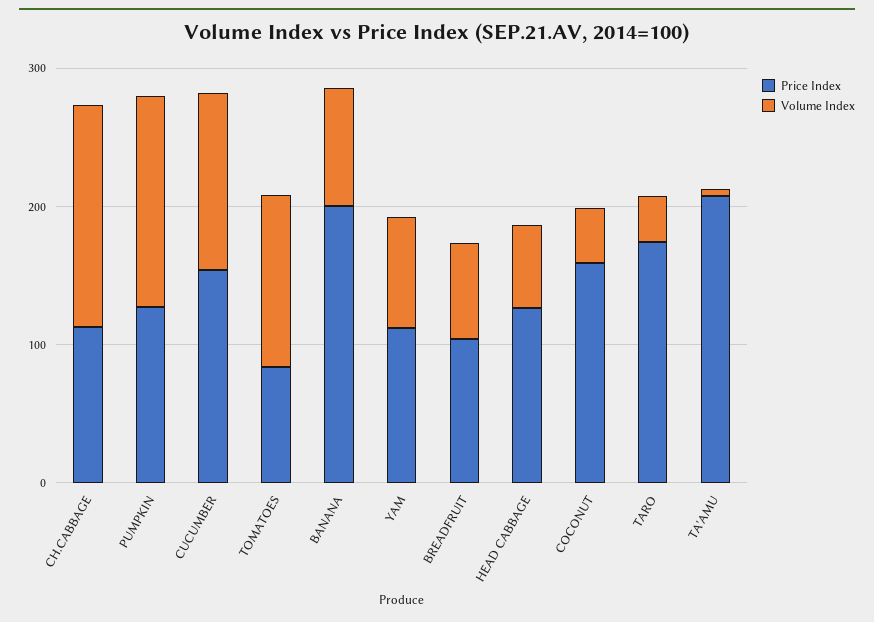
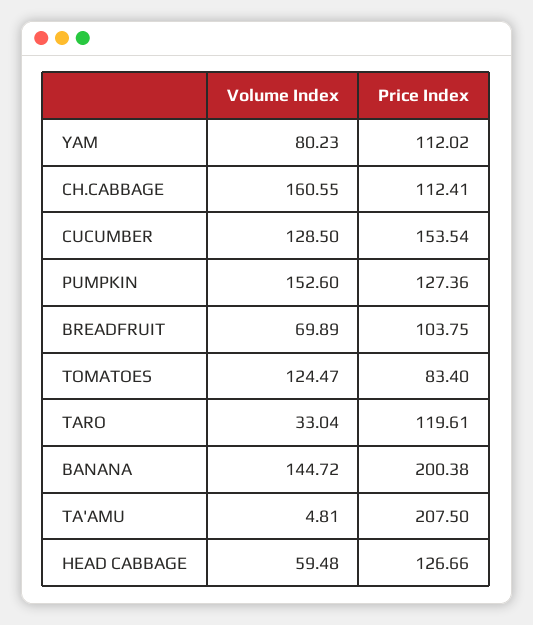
  {
    "Price Index": {
      "CH.CABBAGE": 112.41,
      "PUMPKIN": 127.36,
      "CUCUMBER": 153.54,
      "TOMATOES": 83.4,
      "BANANA": 200.38,
      "YAM": 112.02,
      "BREADFRUIT": 103.75,
      "HEAD CABBAGE": 126.66,
-     "COCONUT": 160,
-     "TARO": 180,
+     "TARO": 119.61,
      "TA'AMU": 207.5
    },
    "Volume Index": {
      "CH.CABBAGE": 160.55,
      "PUMPKIN": 152.6,
      "CUCUMBER": 128.5,
      "TOMATOES": 124.47,
-     "BANANA": 80,
+     "BANANA": 144.72,
      "YAM": 80.23,
      "BREADFRUIT": 69.89,
      "HEAD CABBAGE": 59.48,
-     "COCONUT": 40,
      "TARO": 33.04,
      "TA'AMU": 4.81
    }
  }

